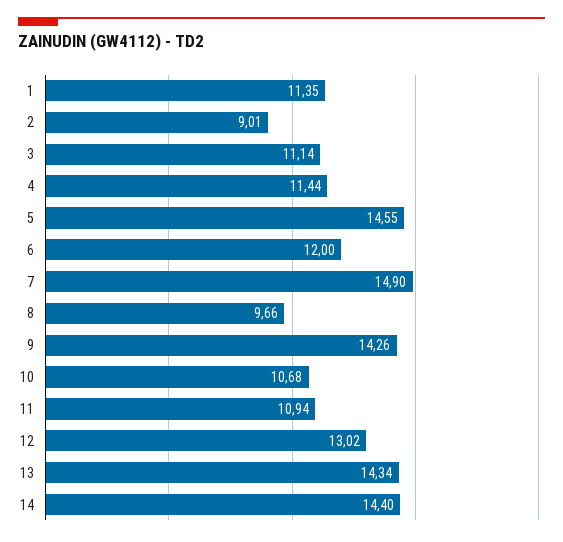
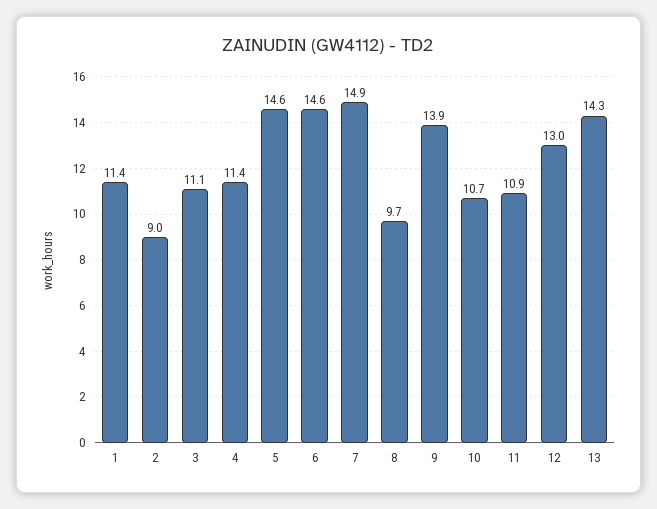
  {
    "1": 11.35,
    "2": 9.01,
    "3": 11.14,
    "4": 11.44,
    "5": 14.55,
-   "6": 12,
+   "6": 14.6,
    "7": 14.9,
    "8": 9.66,
-   "9": 14.26,
+   "9": 13.9,
    "10": 10.68,
    "11": 10.94,
    "12": 13.02,
-   "13": 14.34,
+   "13": 14.34
-   "14": 14.4
  }

